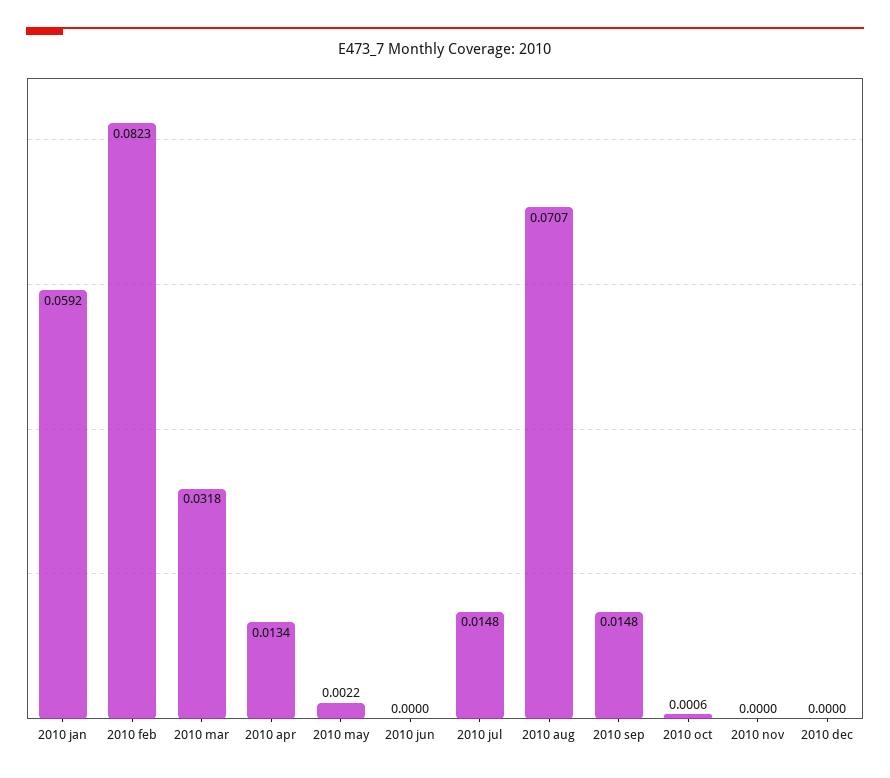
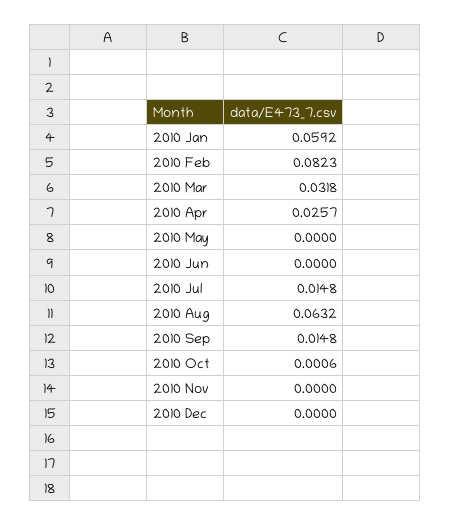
  {
    "2010 jan": 0.0592,
    "2010 feb": 0.0823,
    "2010 mar": 0.0318,
-   "2010 apr": 0.0134,
+   "2010 apr": 0.0257,
-   "2010 may": 0.0022,
+   "2010 may": 0,
    "2010 jun": 0,
    "2010 jul": 0.0148,
-   "2010 aug": 0.0707,
+   "2010 aug": 0.0632,
    "2010 sep": 0.0148,
    "2010 oct": 0.0006,
    "2010 nov": 0,
    "2010 dec": 0
  }

